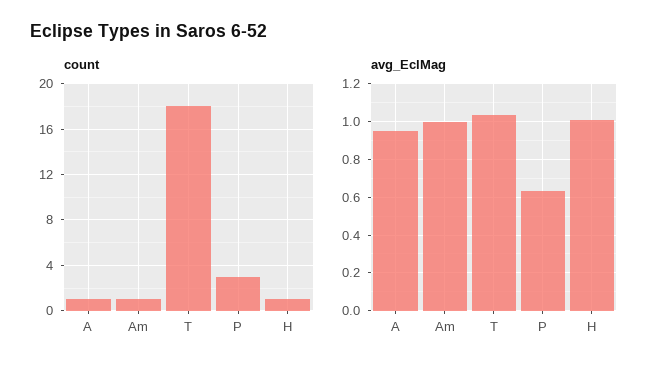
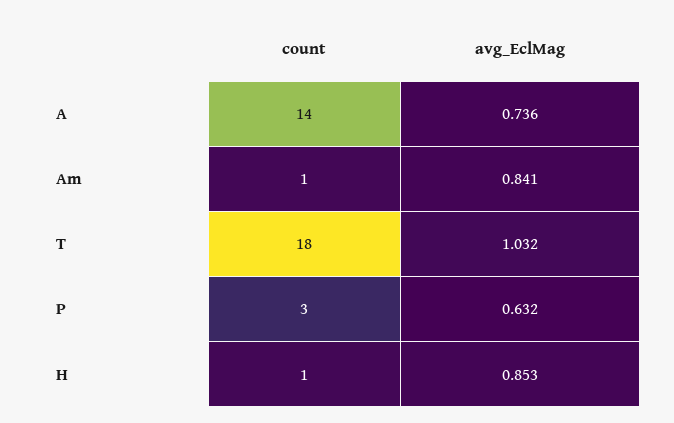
  {
    "count": {
-     "A": 1,
+     "A": 14,
      "Am": 1,
      "T": 18,
      "P": 3,
      "H": 1
    },
    "avg_EclMag": {
-     "A": 0.95,
+     "A": 0.736,
-     "Am": 1,
+     "Am": 0.841,
      "T": 1.032,
      "P": 0.632,
-     "H": 1
+     "H": 0.853
    }
  }

